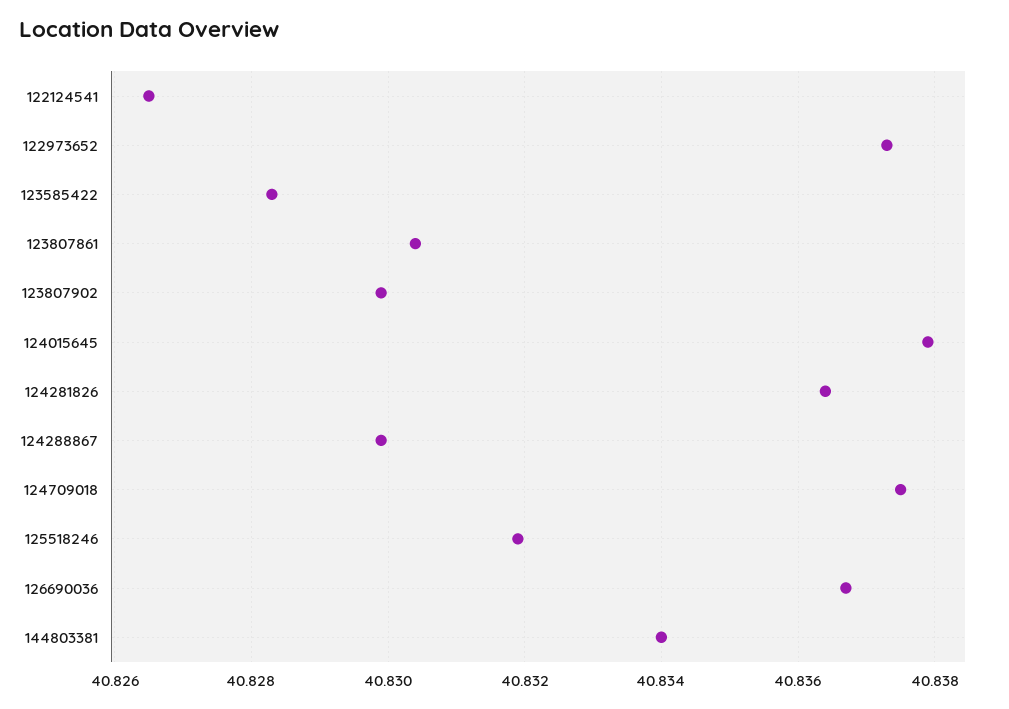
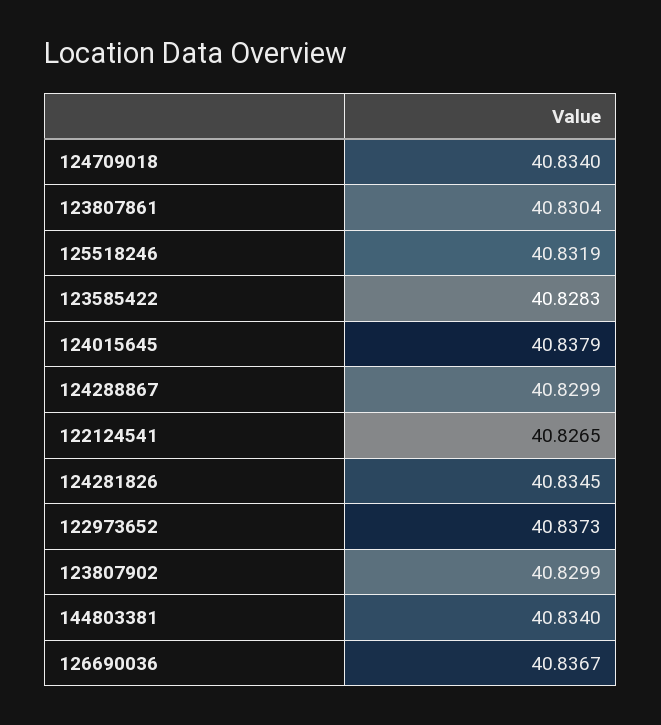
  {
    "122124541": 40.8265,
    "122973652": 40.8373,
    "123585422": 40.8283,
    "123807861": 40.8304,
    "123807902": 40.8299,
    "124015645": 40.8379,
-   "124281826": 40.8365,
+   "124281826": 40.8345,
    "124288867": 40.8299,
-   "124709018": 40.8375,
+   "124709018": 40.834,
    "125518246": 40.8319,
    "126690036": 40.8367,
    "144803381": 40.834
  }

